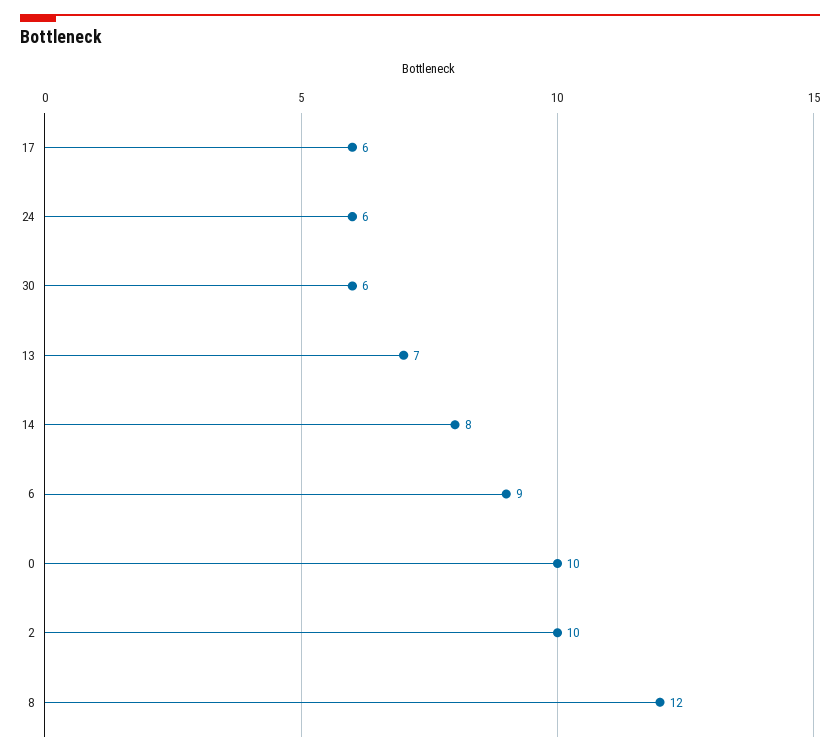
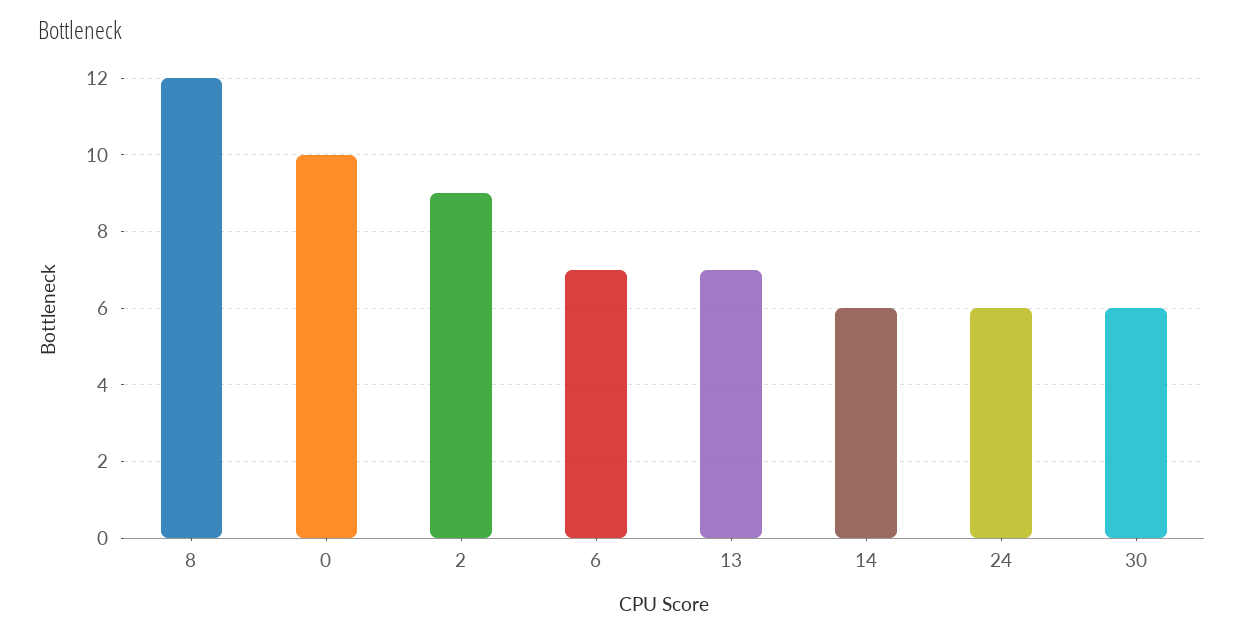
  {
-   "17": 6,
    "24": 6,
    "30": 6,
    "13": 7,
-   "14": 8,
+   "14": 6,
-   "6": 9,
+   "6": 7,
    "0": 10,
-   "2": 10,
+   "2": 9,
    "8": 12
  }

